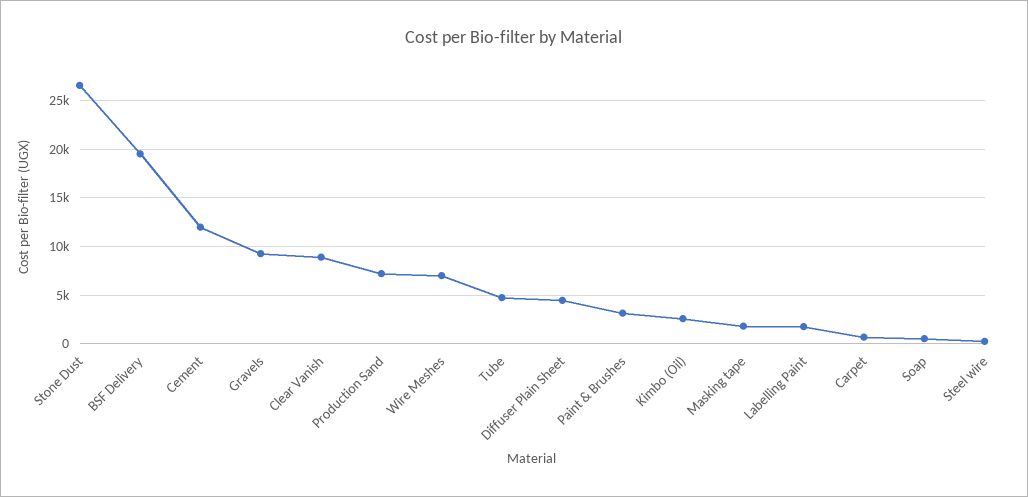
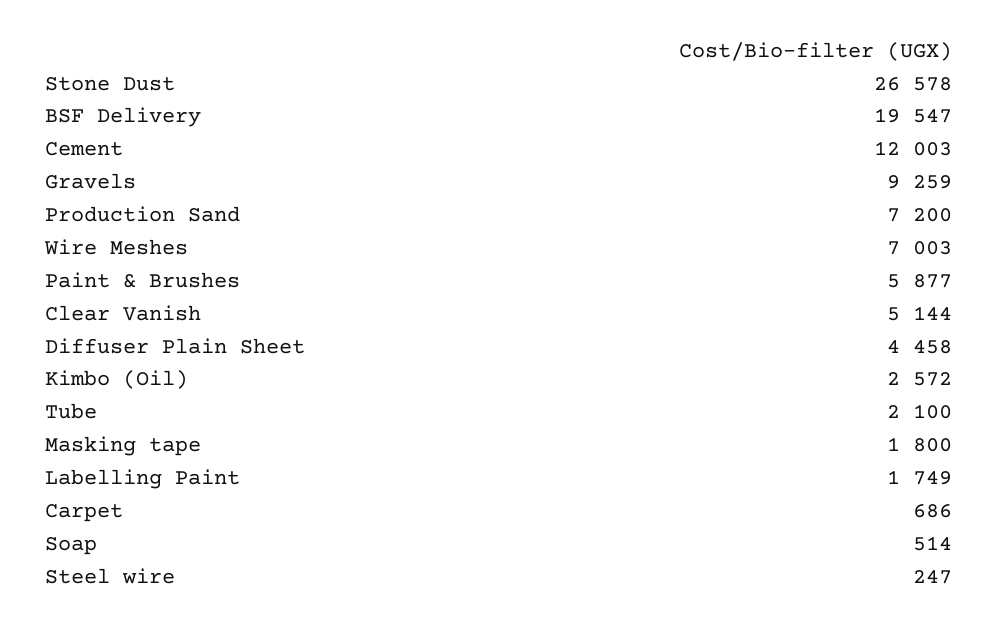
  {
    "Stone Dust": 26578,
    "BSF Delivery": 19547,
    "Cement": 12003,
    "Gravels": 9259,
-   "Clear Vanish": 9000,
+   "Clear Vanish": 5144,
    "Production Sand": 7200,
    "Wire Meshes": 7003,
-   "Tube": 5000,
+   "Tube": 2100,
    "Diffuser Plain Sheet": 4458,
-   "Paint & Brushes": 3000,
+   "Paint & Brushes": 5877,
    "Kimbo (Oil)": 2572,
    "Masking tape": 1800,
    "Labelling Paint": 1749,
    "Carpet": 686,
    "Soap": 514,
    "Steel wire": 247
  }

